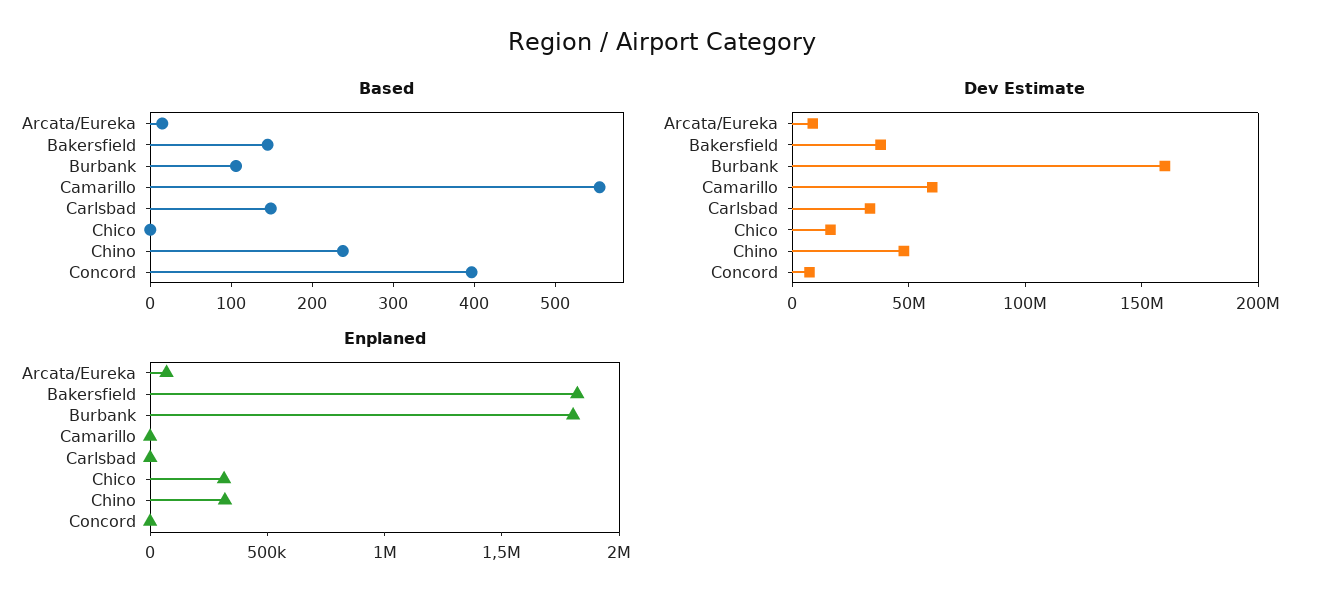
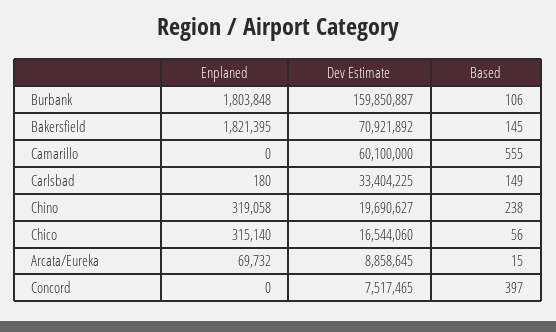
  {
    "Based": {
      "Arcata/Eureka": 15,
      "Bakersfield": 145,
      "Burbank": 106,
      "Camarillo": 555,
      "Carlsbad": 149,
-     "Chico": 0,
+     "Chico": 56,
      "Chino": 238,
      "Concord": 397
    },
    "Dev Estimate": {
      "Arcata/Eureka": 8858645,
-     "Bakersfield": 40000000,
+     "Bakersfield": 70921892,
      "Burbank": 159850887,
      "Camarillo": 60100000,
      "Carlsbad": 33404225,
      "Chico": 16544060,
-     "Chino": 50000000,
+     "Chino": 19690627,
      "Concord": 7517465
    },
    "Enplaned": {
      "Arcata/Eureka": 69732,
      "Bakersfield": 1821395,
      "Burbank": 1803848,
      "Camarillo": 0,
      "Carlsbad": 180,
      "Chico": 315140,
      "Chino": 319058,
      "Concord": 0
    }
  }

